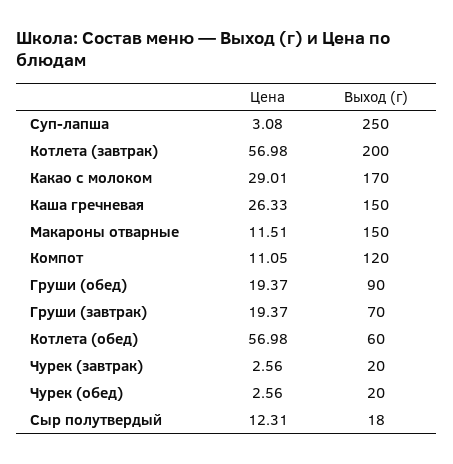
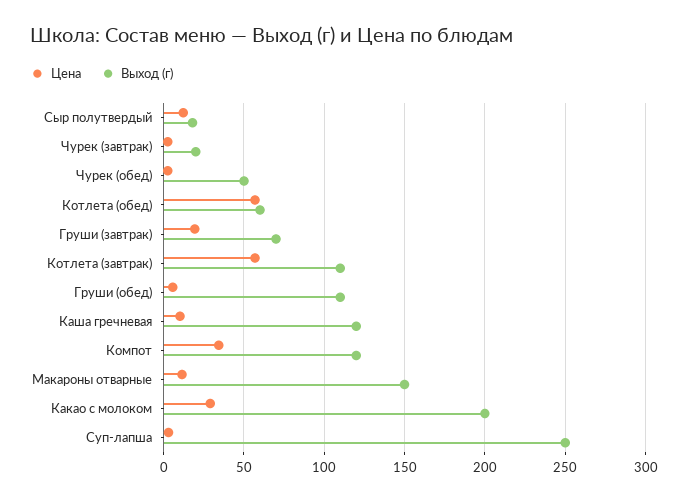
  {
    "Цена": {
      "Суп-лапша": 3.08,
      "Котлета (завтрак)": 56.98,
      "Какао с молоком": 29.01,
-     "Каша гречневая": 26.33,
+     "Каша гречневая": 10,
      "Макароны отварные": 11.51,
-     "Компот": 11.05,
+     "Компот": 35,
-     "Груши (обед)": 19.37,
+     "Груши (обед)": 5,
      "Груши (завтрак)": 19.37,
      "Котлета (обед)": 56.98,
      "Чурек (завтрак)": 2.56,
      "Чурек (обед)": 2.56,
      "Сыр полутвердый": 12.31
    },
    "Выход (г)": {
      "Суп-лапша": 250,
-     "Котлета (завтрак)": 200,
+     "Котлета (завтрак)": 110,
-     "Какао с молоком": 170,
+     "Какао с молоком": 200,
-     "Каша гречневая": 150,
+     "Каша гречневая": 120,
      "Макароны отварные": 150,
      "Компот": 120,
-     "Груши (обед)": 90,
+     "Груши (обед)": 110,
      "Груши (завтрак)": 70,
      "Котлета (обед)": 60,
      "Чурек (завтрак)": 20,
-     "Чурек (обед)": 20,
+     "Чурек (обед)": 50,
      "Сыр полутвердый": 18
    }
  }

